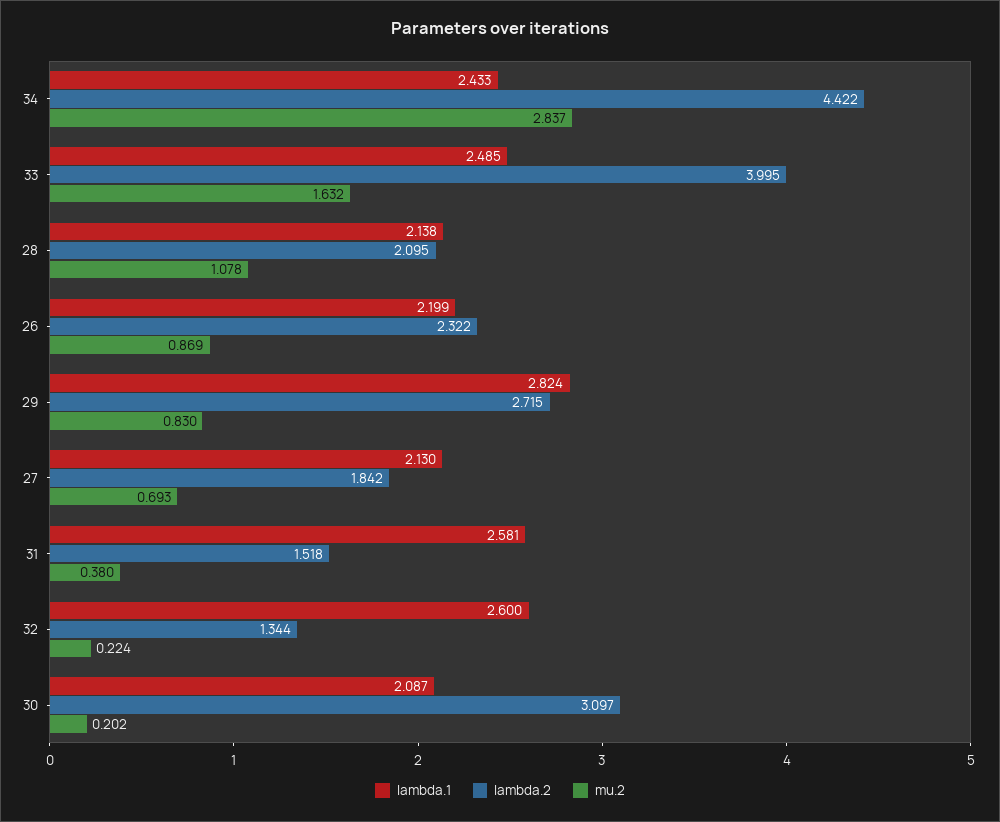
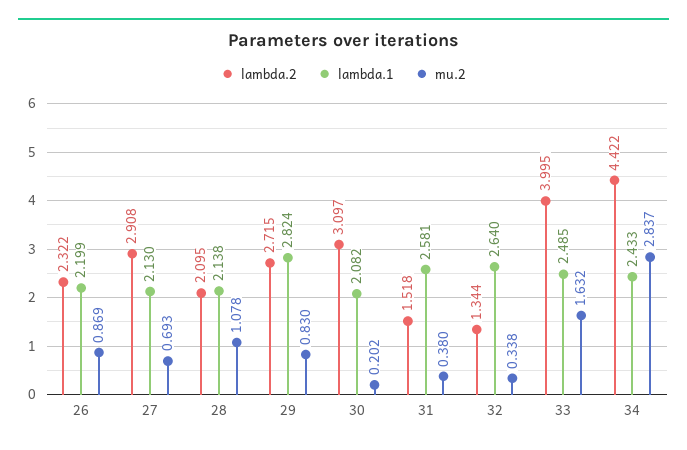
  {
    "lambda.1": {
      "34": 2.433,
      "33": 2.485,
      "28": 2.138,
      "26": 2.199,
      "29": 2.824,
      "27": 2.13,
      "31": 2.581,
-     "32": 2.6,
+     "32": 2.64,
-     "30": 2.087
+     "30": 2.082
    },
    "lambda.2": {
      "34": 4.422,
      "33": 3.995,
      "28": 2.095,
      "26": 2.322,
      "29": 2.715,
-     "27": 1.842,
+     "27": 2.908,
      "31": 1.518,
      "32": 1.344,
      "30": 3.097
    },
    "mu.2": {
      "34": 2.837,
      "33": 1.632,
      "28": 1.078,
      "26": 0.869,
      "29": 0.83,
      "27": 0.693,
      "31": 0.38,
-     "32": 0.224,
+     "32": 0.338,
      "30": 0.202
    }
  }

